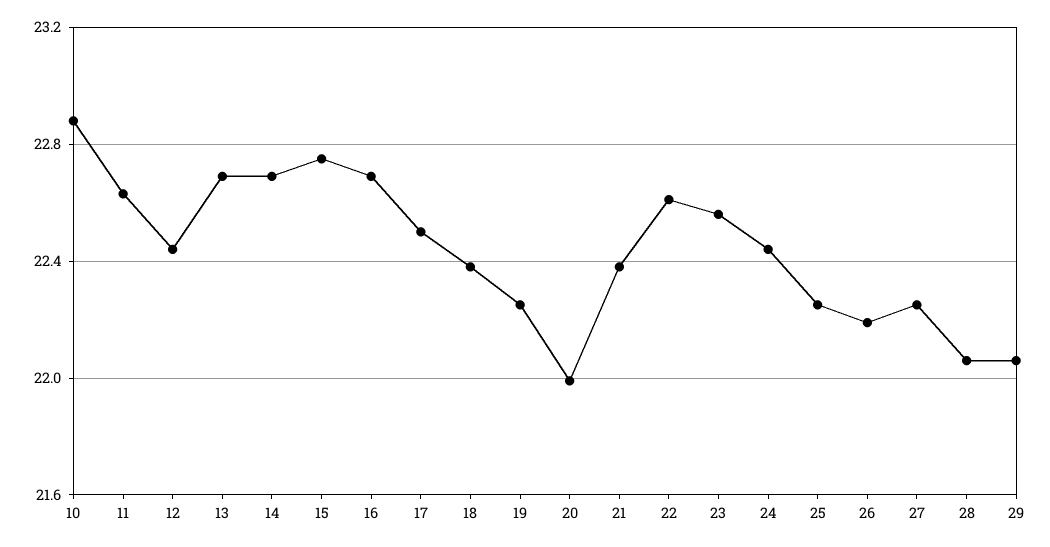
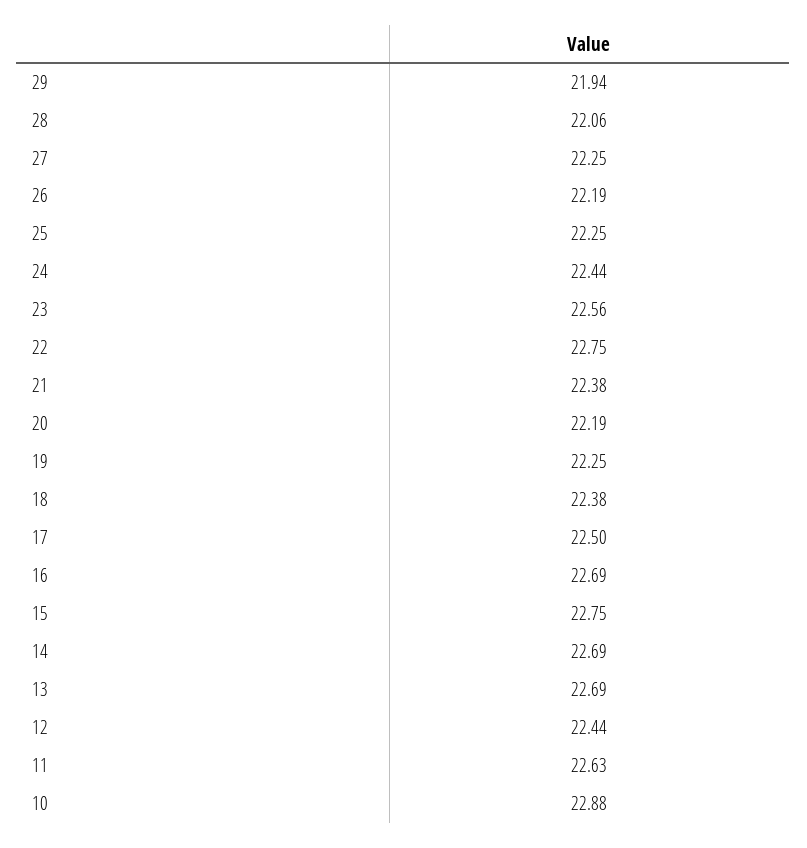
  {
    "10": 22.88,
    "11": 22.63,
    "12": 22.44,
    "13": 22.69,
    "14": 22.69,
    "15": 22.75,
    "16": 22.69,
    "17": 22.5,
    "18": 22.38,
    "19": 22.25,
-   "20": 22,
+   "20": 22.19,
    "21": 22.38,
-   "22": 22.6,
+   "22": 22.75,
    "23": 22.56,
    "24": 22.44,
    "25": 22.25,
    "26": 22.19,
    "27": 22.25,
    "28": 22.06,
-   "29": 22.05
+   "29": 21.94
  }

